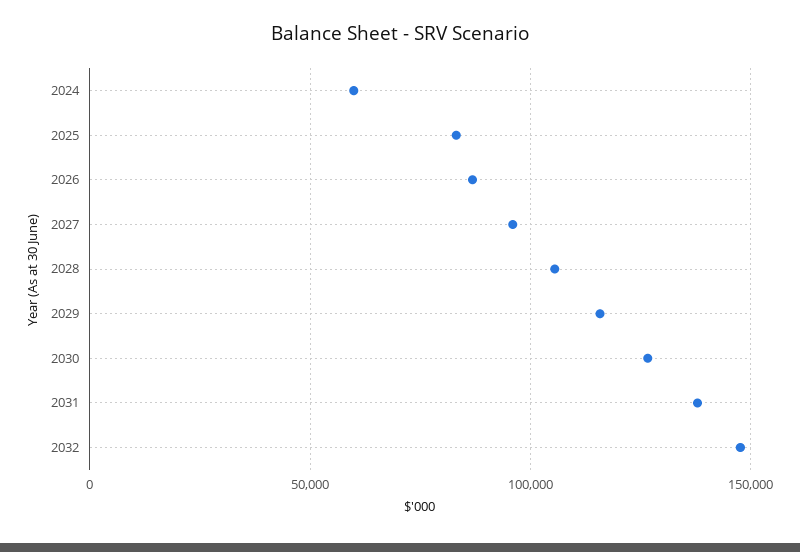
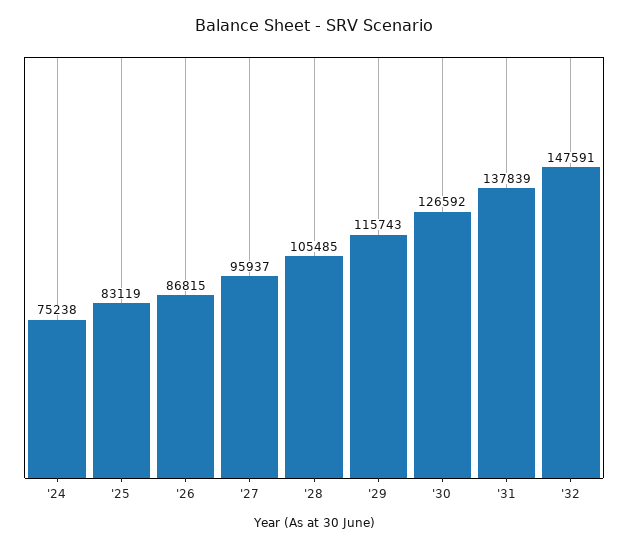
  {
-   "2024": 60000,
+   "2024": 75238,
    "2025": 83119,
    "2026": 86815,
    "2027": 95937,
    "2028": 105485,
    "2029": 115743,
    "2030": 126592,
    "2031": 137839,
    "2032": 147591
  }

